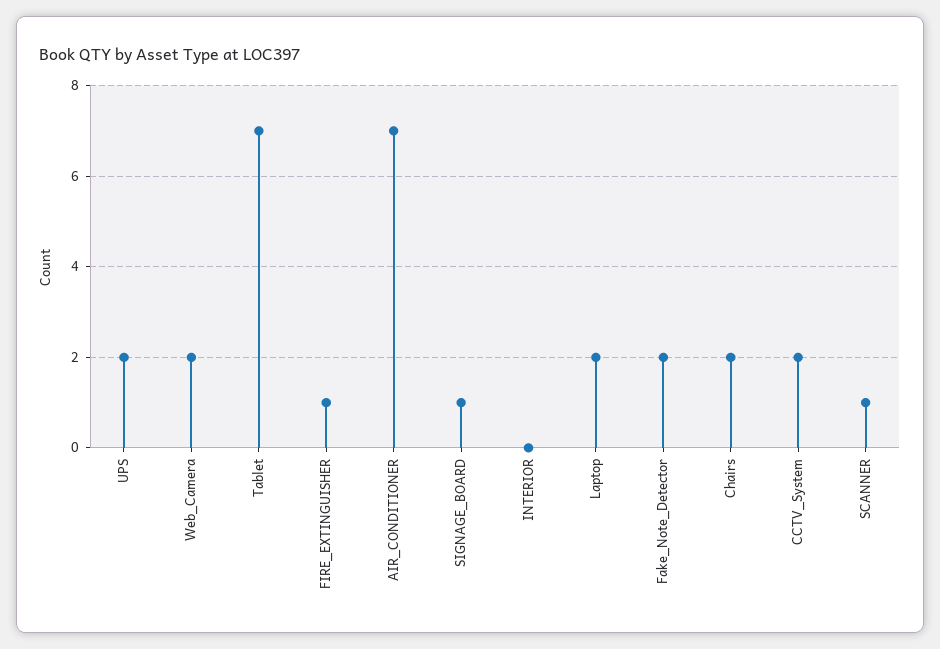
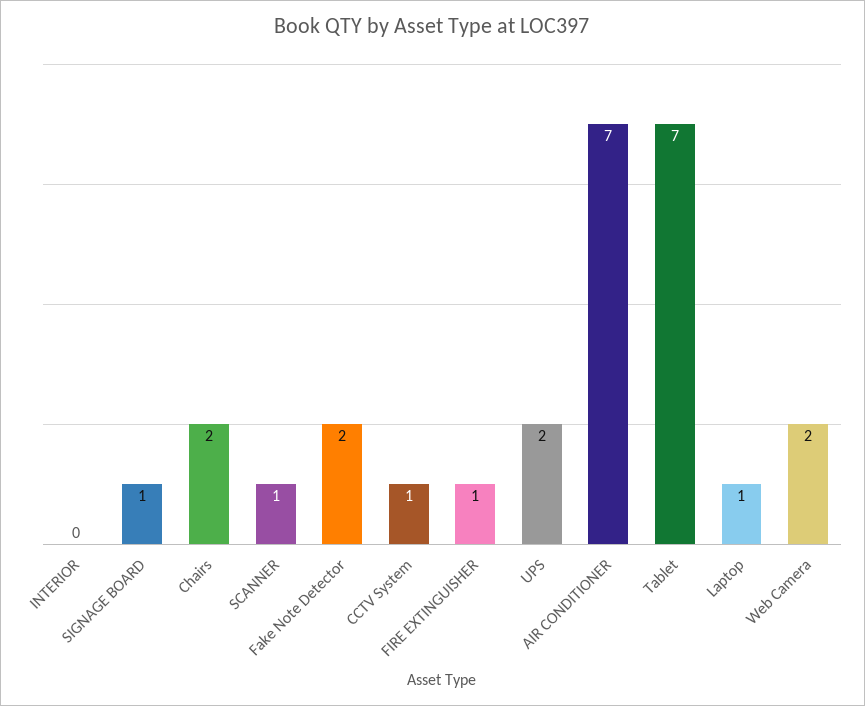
  {
    "UPS": 2,
    "Web_Camera": 2,
    "Tablet": 7,
    "FIRE_EXTINGUISHER": 1,
    "AIR_CONDITIONER": 7,
    "SIGNAGE_BOARD": 1,
    "INTERIOR": 0,
-   "Laptop": 2,
+   "Laptop": 1,
    "Fake_Note_Detector": 2,
    "Chairs": 2,
-   "CCTV_System": 2,
+   "CCTV_System": 1,
    "SCANNER": 1
  }

